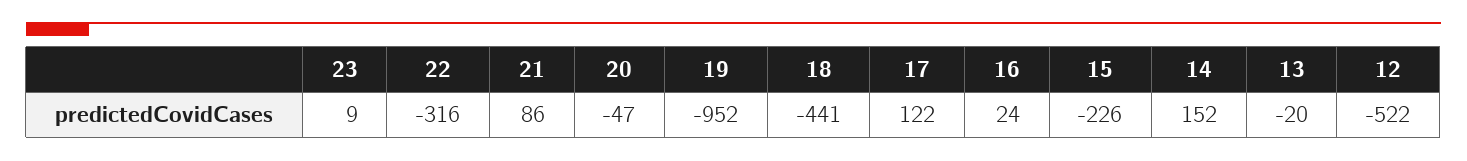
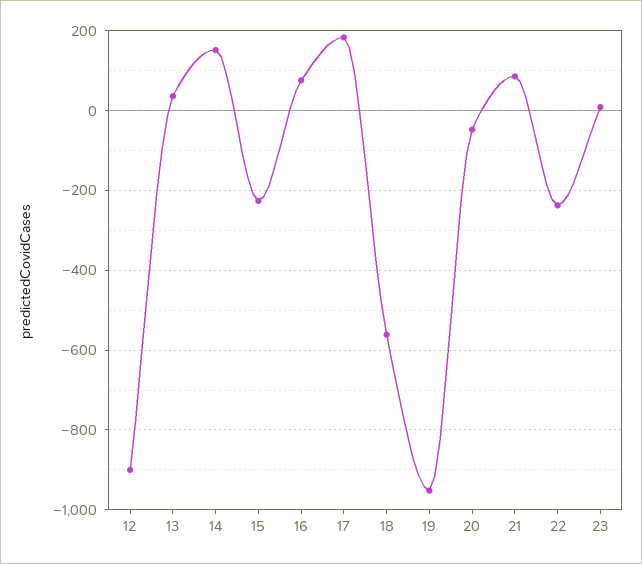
  {
    "23": 9,
-   "22": -316,
+   "22": -240,
    "21": 86,
    "20": -47,
    "19": -952,
-   "18": -441,
+   "18": -560,
-   "17": 122,
+   "17": 180,
-   "16": 24,
+   "16": 80,
    "15": -226,
    "14": 152,
-   "13": -20,
+   "13": 40,
-   "12": -522
+   "12": -900
  }

